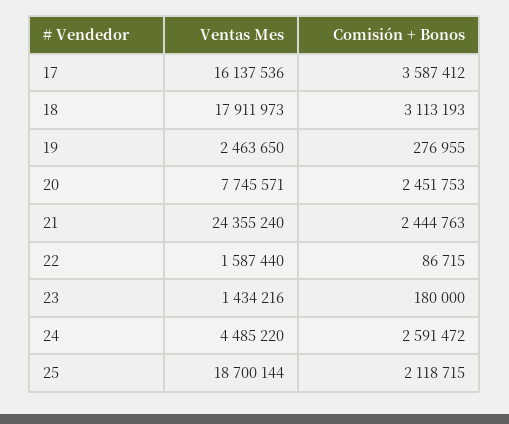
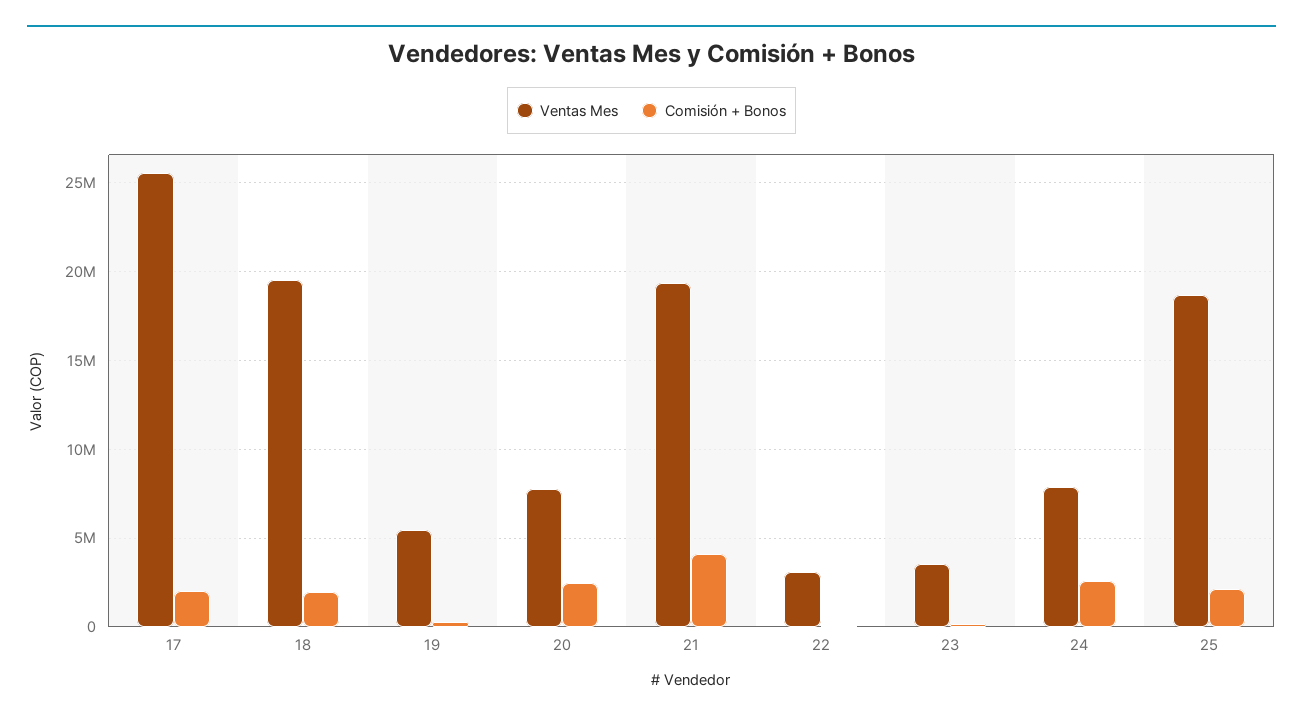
  {
    "Ventas Mes": {
-     "17": 16137536,
+     "17": 25500000,
-     "18": 17911973,
+     "18": 19500000,
-     "19": 2463650,
+     "19": 5500000,
      "20": 7745571,
-     "21": 24355240,
+     "21": 19500000,
-     "22": 1587440,
+     "22": 3000000,
-     "23": 1434216,
+     "23": 3500000,
-     "24": 4485220,
+     "24": 8000000,
      "25": 18700144
    },
    "Comisión + Bonos": {
-     "17": 3587412,
+     "17": 2000000,
-     "18": 3113193,
+     "18": 2000000,
      "19": 276955,
      "20": 2451753,
-     "21": 2444763,
+     "21": 4000000,
      "22": 86715,
      "23": 180000,
      "24": 2591472,
      "25": 2118715
    }
  }

